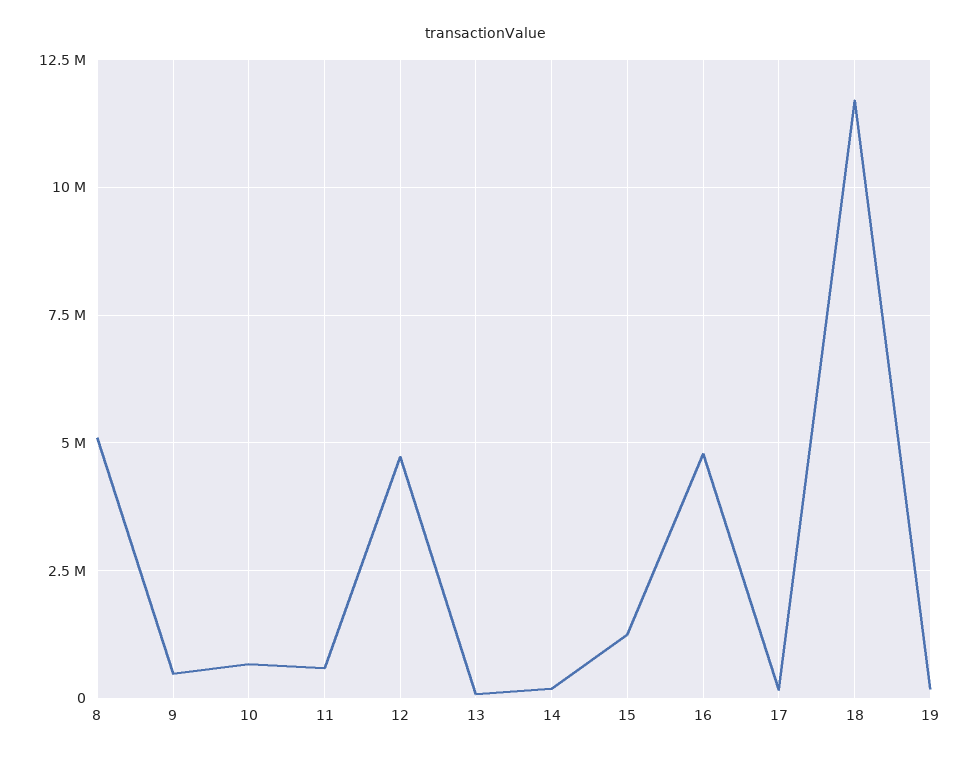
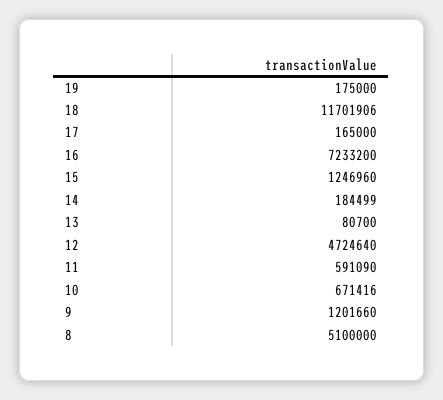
  {
    "8": 5100000,
-   "9": 500000,
+   "9": 1201660,
    "10": 671416,
    "11": 591090,
    "12": 4724640,
    "13": 80700,
    "14": 184499,
    "15": 1246960,
-   "16": 4750000,
+   "16": 7233200,
    "17": 165000,
    "18": 11701906,
    "19": 175000
  }

